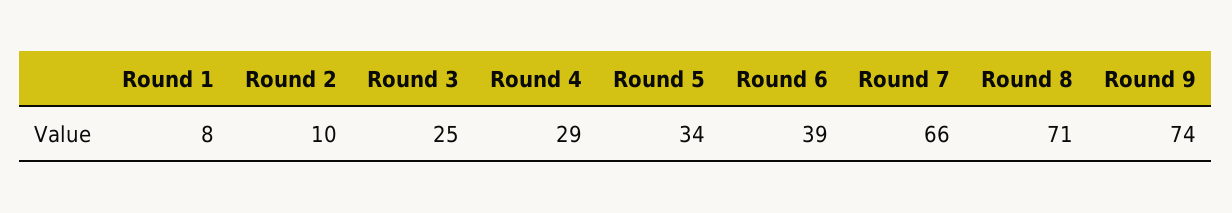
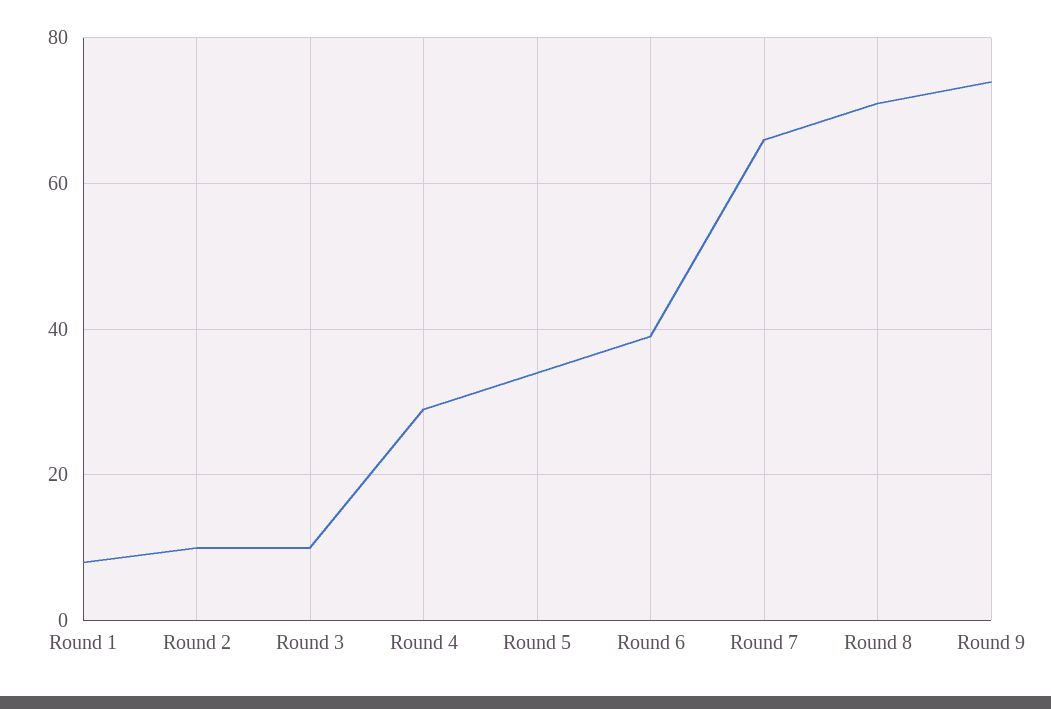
  {
    "Round 1": 8,
    "Round 2": 10,
-   "Round 3": 25,
+   "Round 3": 10,
    "Round 4": 29,
    "Round 5": 34,
    "Round 6": 39,
    "Round 7": 66,
    "Round 8": 71,
    "Round 9": 74
  }

